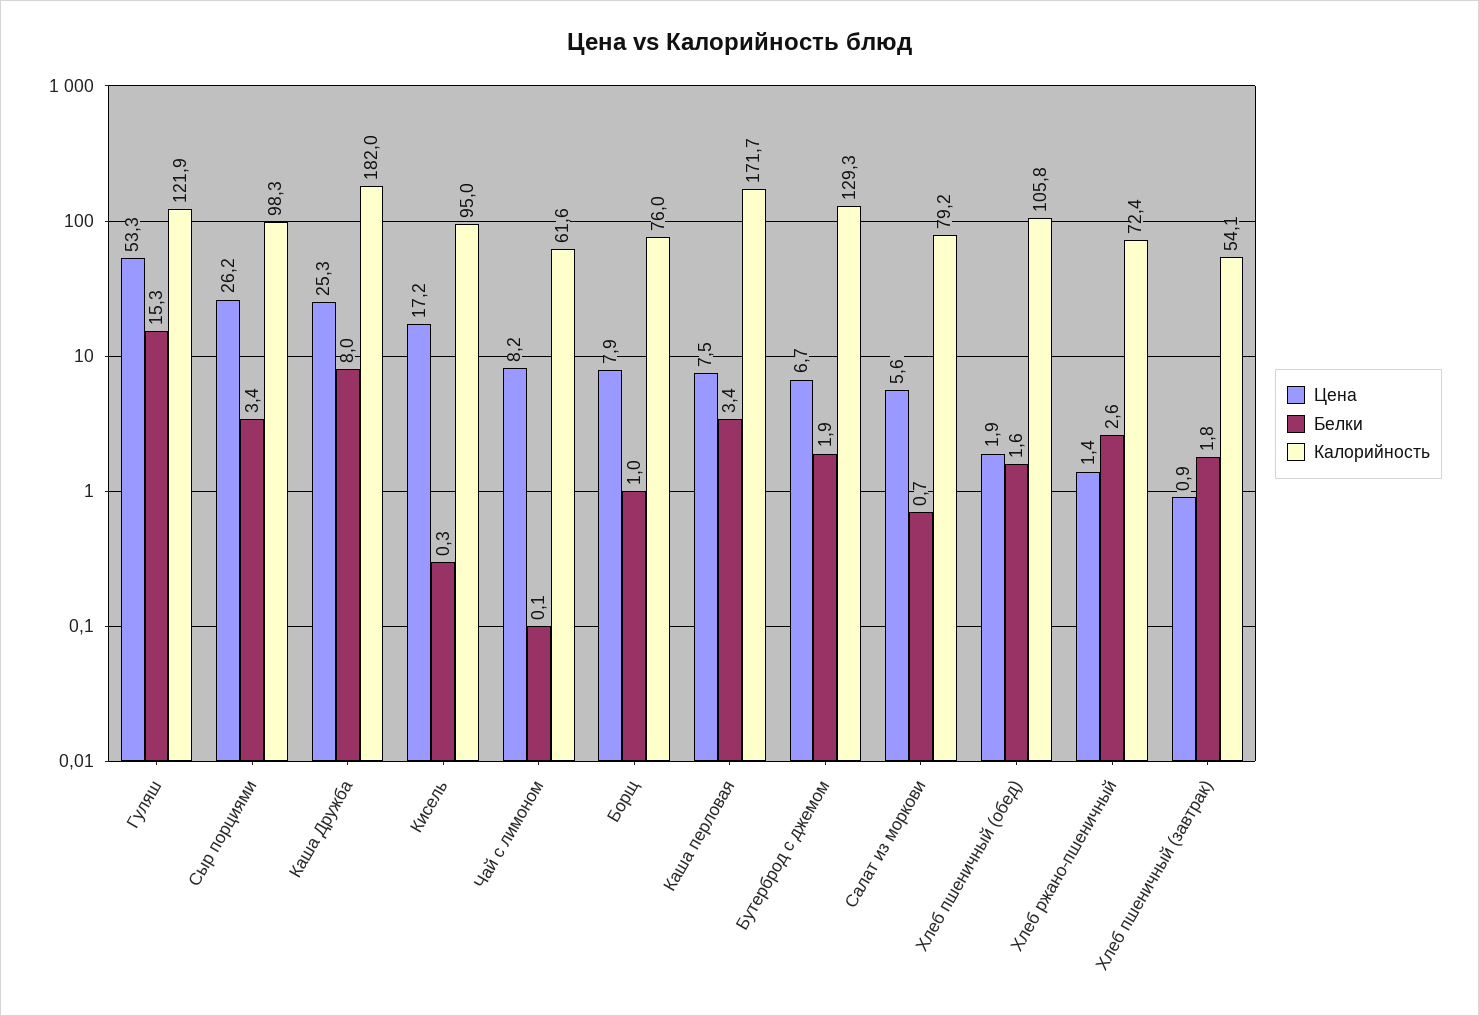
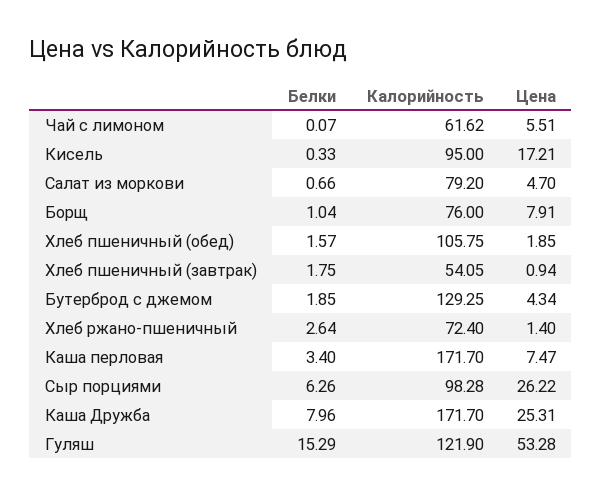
  {
    "Цена": {
      "Гуляш": 53.28,
      "Сыр порциями": 26.22,
      "Каша Дружба": 25.31,
      "Кисель": 17.21,
-     "Чай с лимоном": 8.2,
+     "Чай с лимоном": 5.51,
      "Борщ": 7.91,
      "Каша перловая": 7.47,
-     "Бутерброд с джемом": 6.7,
+     "Бутерброд с джемом": 4.34,
-     "Салат из моркови": 5.6,
+     "Салат из моркови": 4.7,
      "Хлеб пшеничный (обед)": 1.85,
      "Хлеб ржано-пшеничный": 1.4,
      "Хлеб пшеничный (завтрак)": 0.94
    },
    "Белки": {
      "Гуляш": 15.29,
-     "Сыр порциями": 3.4,
+     "Сыр порциями": 6.26,
      "Каша Дружба": 7.96,
      "Кисель": 0.33,
      "Чай с лимоном": 0.07,
      "Борщ": 1.04,
      "Каша перловая": 3.4,
      "Бутерброд с джемом": 1.85,
      "Салат из моркови": 0.66,
      "Хлеб пшеничный (обед)": 1.57,
      "Хлеб ржано-пшеничный": 2.64,
      "Хлеб пшеничный (завтрак)": 1.75
    },
    "Калорийность": {
      "Гуляш": 121.9,
      "Сыр порциями": 98.28,
-     "Каша Дружба": 182,
+     "Каша Дружба": 171.7,
      "Кисель": 95,
      "Чай с лимоном": 61.62,
      "Борщ": 76,
      "Каша перловая": 171.7,
      "Бутерброд с джемом": 129.25,
      "Салат из моркови": 79.2,
      "Хлеб пшеничный (обед)": 105.75,
      "Хлеб ржано-пшеничный": 72.4,
      "Хлеб пшеничный (завтрак)": 54.05
    }
  }

